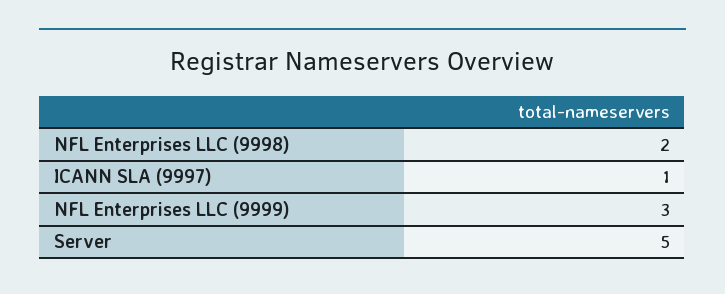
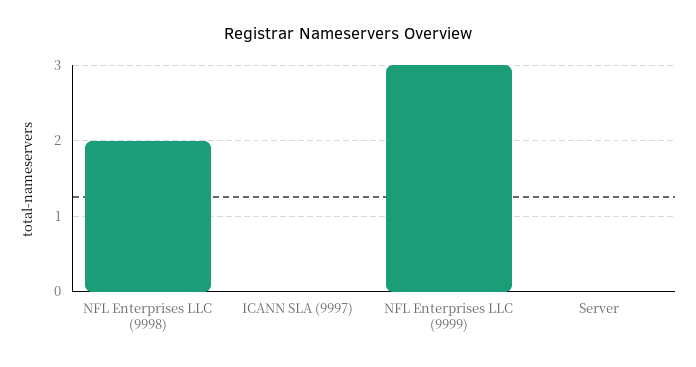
  {
    "NFL Enterprises LLC (9998)": 2,
-   "ICANN SLA (9997)": 1,
+   "ICANN SLA (9997)": 0,
    "NFL Enterprises LLC (9999)": 3,
-   "Server": 5
+   "Server": 0
  }

